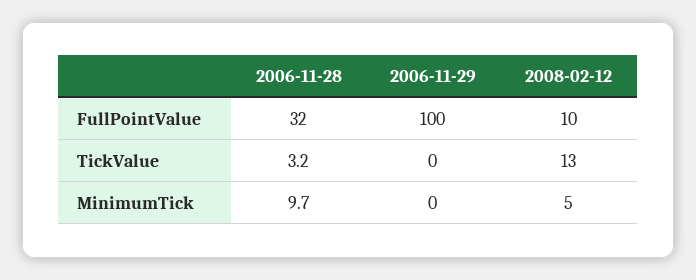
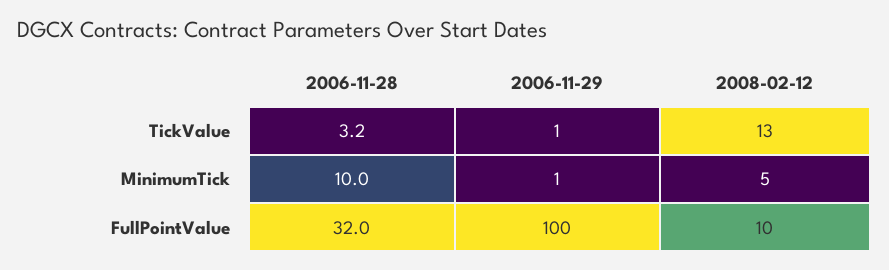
  {
    "2006-11-28": {
      "FullPointValue": 32,
      "TickValue": 3.2,
-     "MinimumTick": 9.7
+     "MinimumTick": 10
    },
    "2006-11-29": {
      "FullPointValue": 100,
-     "TickValue": 0,
+     "TickValue": 1,
-     "MinimumTick": 0
+     "MinimumTick": 1
    },
    "2008-02-12": {
      "FullPointValue": 10,
      "TickValue": 13,
      "MinimumTick": 5
    }
  }

